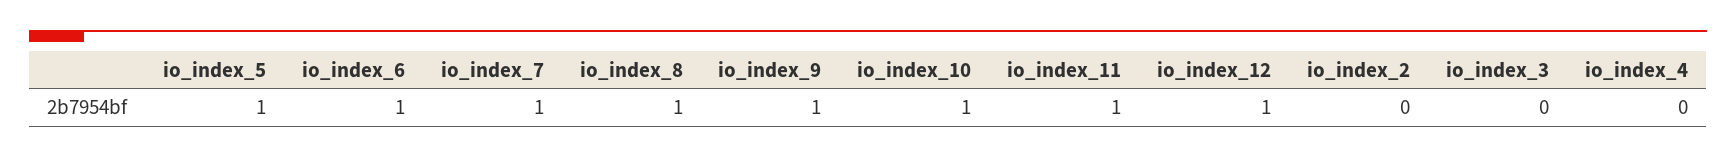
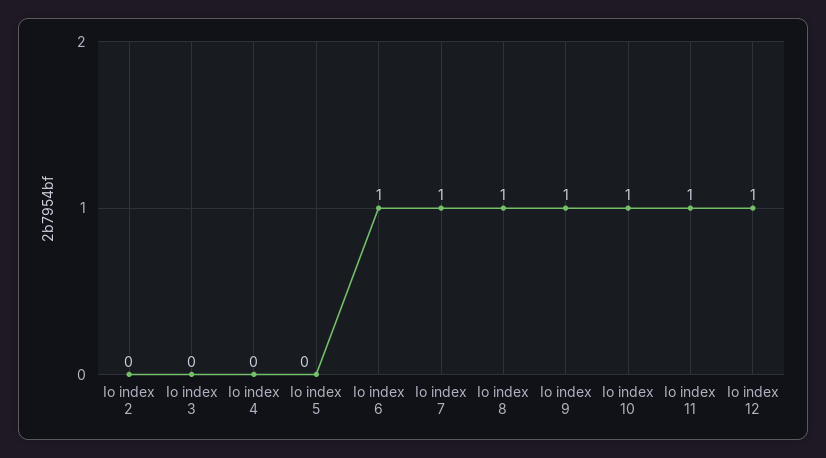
  {
-   "io_index_5": 1,
+   "io_index_5": 0,
    "io_index_6": 1,
    "io_index_7": 1,
    "io_index_8": 1,
    "io_index_9": 1,
    "io_index_10": 1,
    "io_index_11": 1,
    "io_index_12": 1,
    "io_index_2": 0,
    "io_index_3": 0,
    "io_index_4": 0
  }

